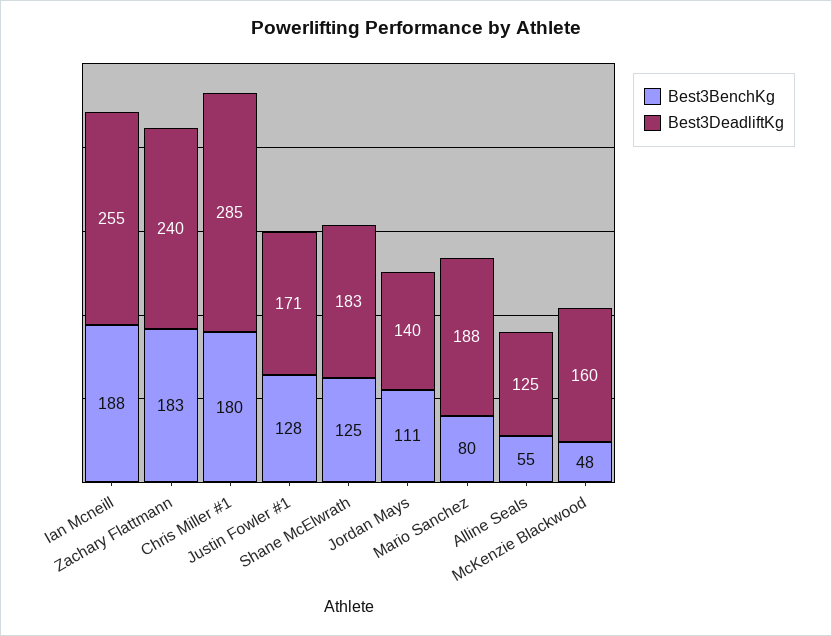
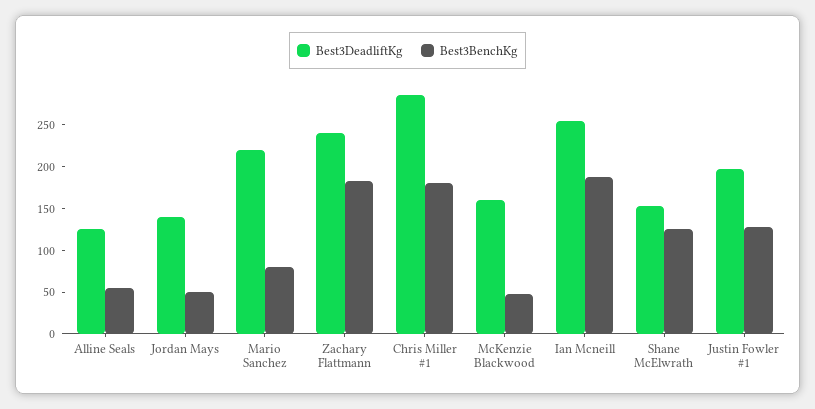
  {
    "Best3BenchKg": {
      "Ian Mcneill": 188,
      "Zachary Flattmann": 183,
      "Chris Miller #1": 180,
      "Justin Fowler #1": 128,
      "Shane McElwrath": 125,
-     "Jordan Mays": 111,
+     "Jordan Mays": 50,
      "Mario Sanchez": 80,
      "Alline Seals": 55,
      "McKenzie Blackwood": 48
    },
    "Best3DeadliftKg": {
      "Ian Mcneill": 255,
      "Zachary Flattmann": 240,
      "Chris Miller #1": 285,
-     "Justin Fowler #1": 171,
+     "Justin Fowler #1": 200,
-     "Shane McElwrath": 183,
+     "Shane McElwrath": 150,
      "Jordan Mays": 140,
-     "Mario Sanchez": 188,
+     "Mario Sanchez": 220,
      "Alline Seals": 125,
      "McKenzie Blackwood": 160
    }
  }

